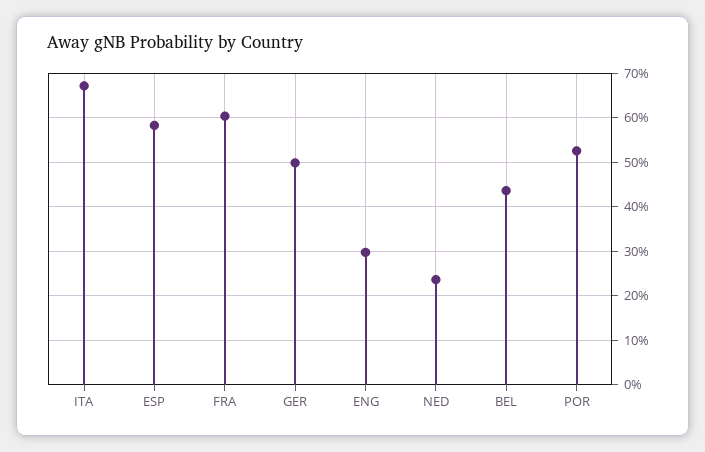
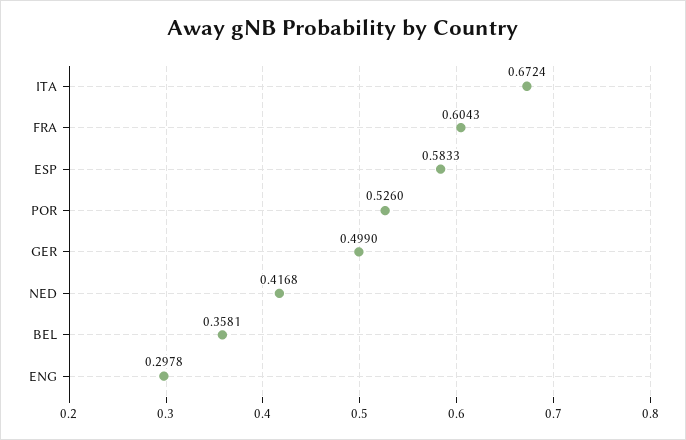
  {
    "ITA": 0.6724,
    "ESP": 0.5833,
    "FRA": 0.6043,
    "GER": 0.499,
    "ENG": 0.2978,
-   "NED": 0.24,
+   "NED": 0.4168,
-   "BEL": 0.44,
+   "BEL": 0.3581,
    "POR": 0.526
  }

